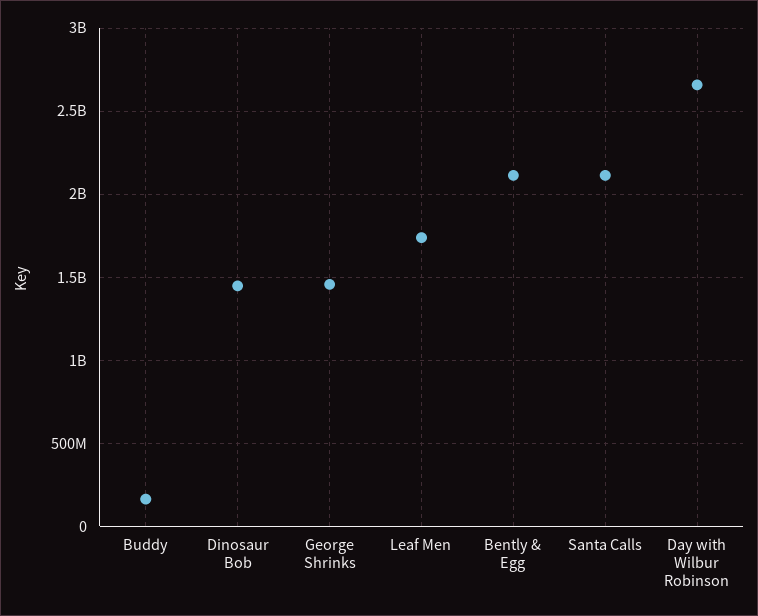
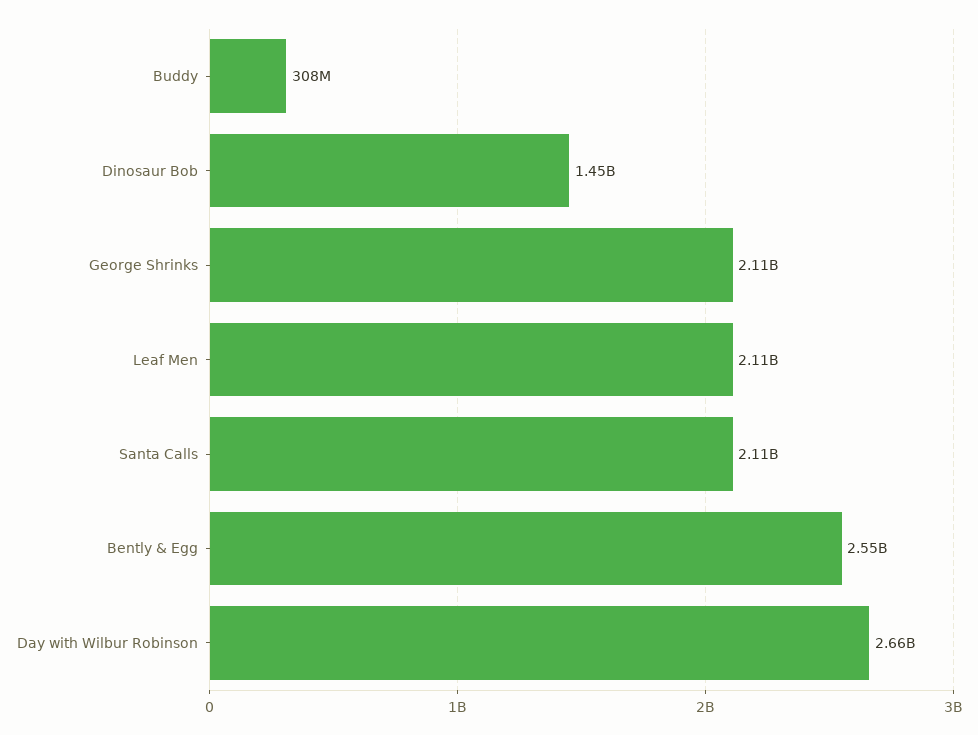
  {
-   "Buddy": 150000000,
+   "Buddy": 308000000,
    "Dinosaur Bob": 1450000000,
-   "George Shrinks": 1450000000,
+   "George Shrinks": 2110000000,
-   "Leaf Men": 1750000000,
+   "Leaf Men": 2110000000,
-   "Bently & Egg": 2100000000,
+   "Bently & Egg": 2550000000,
    "Santa Calls": 2110000000,
    "Day with Wilbur Robinson": 2660000000
  }

